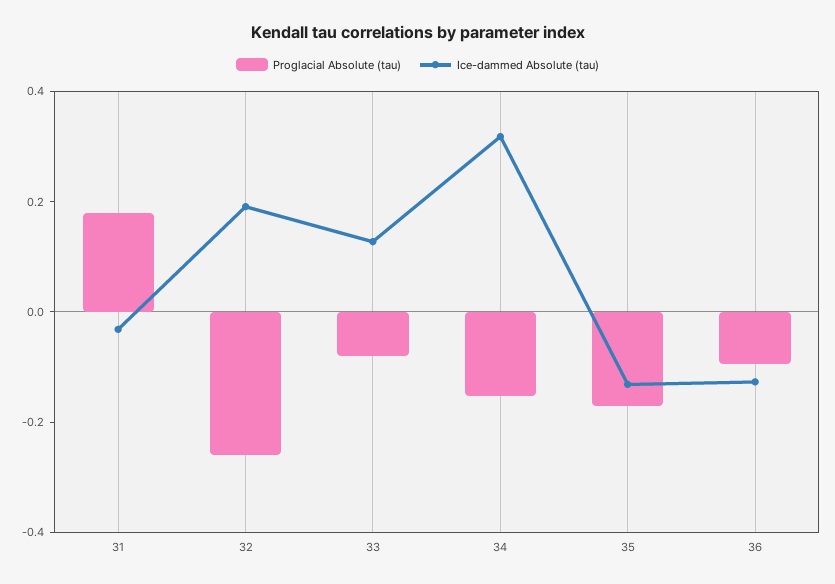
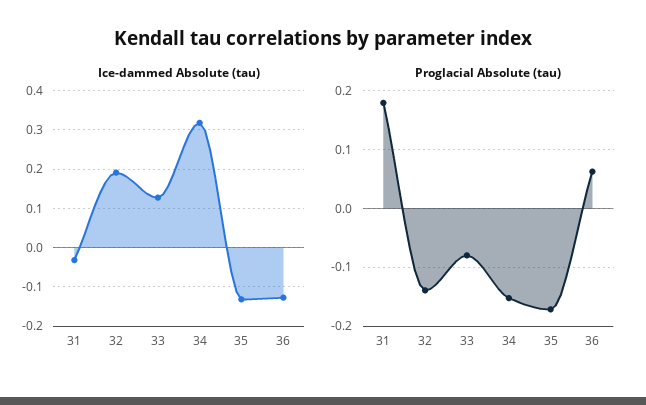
  {
    "Proglacial Absolute (tau)": {
      "31": 0.18,
-     "32": -0.25,
+     "32": -0.14,
      "33": -0.08,
      "34": -0.16,
      "35": -0.18,
-     "36": -0.1
+     "36": 0.06
    },
    "Ice-dammed Absolute (tau)": {
      "31": -0.04,
      "32": 0.2,
      "33": 0.12,
      "34": 0.32,
      "35": -0.14,
      "36": -0.12
    }
  }

